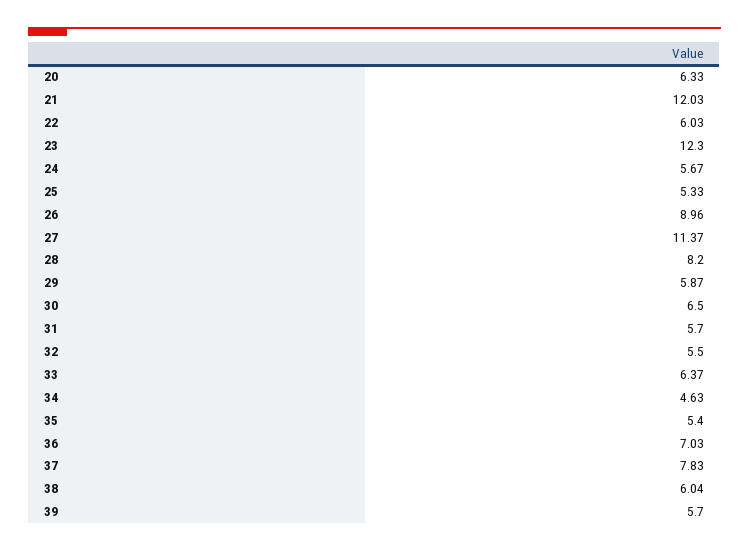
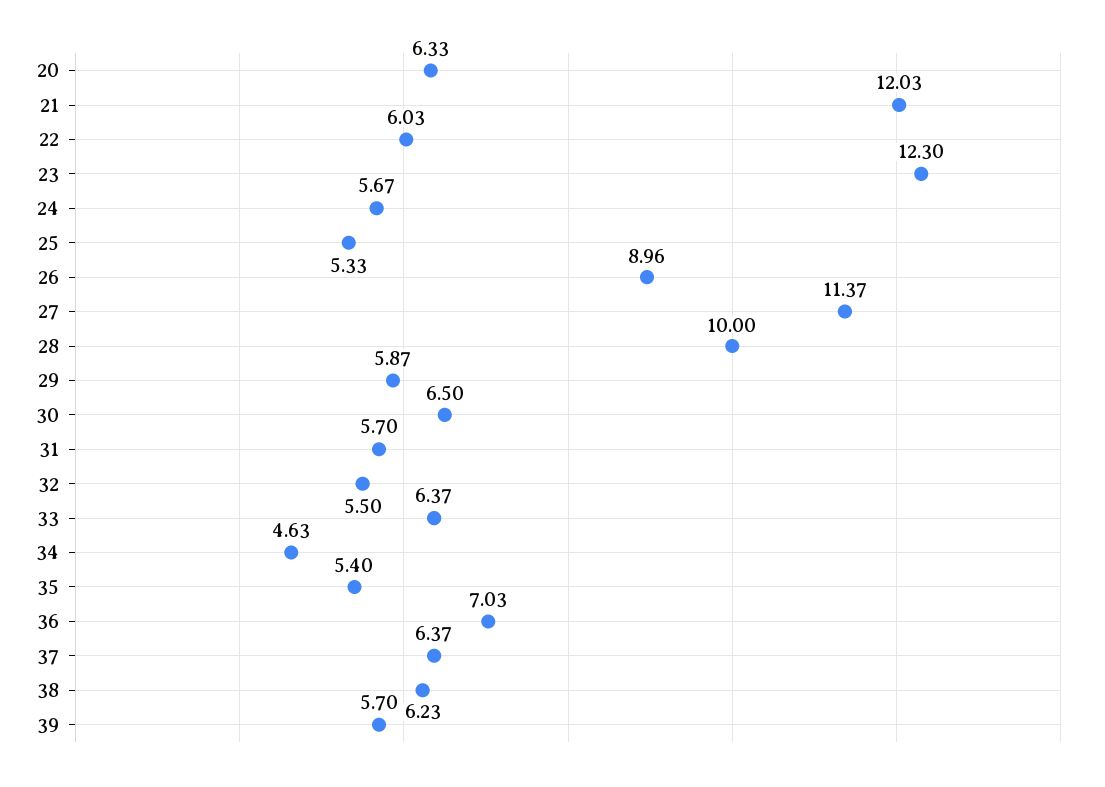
  {
    "20": 6.33,
    "21": 12.03,
    "22": 6.03,
    "23": 12.3,
    "24": 5.67,
    "25": 5.33,
    "26": 8.96,
    "27": 11.37,
-   "28": 8.2,
+   "28": 10,
    "29": 5.87,
    "30": 6.5,
    "31": 5.7,
    "32": 5.5,
    "33": 6.37,
    "34": 4.63,
    "35": 5.4,
    "36": 7.03,
-   "37": 7.83,
+   "37": 6.37,
-   "38": 6.04,
+   "38": 6.23,
    "39": 5.7
  }

